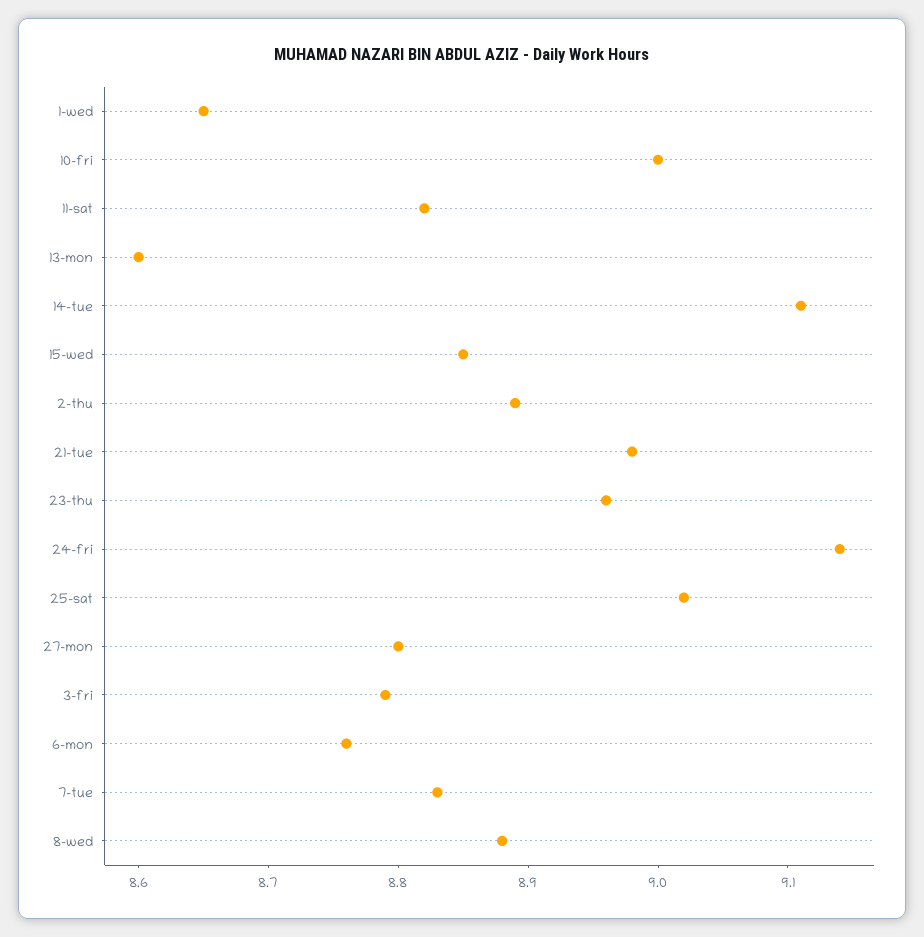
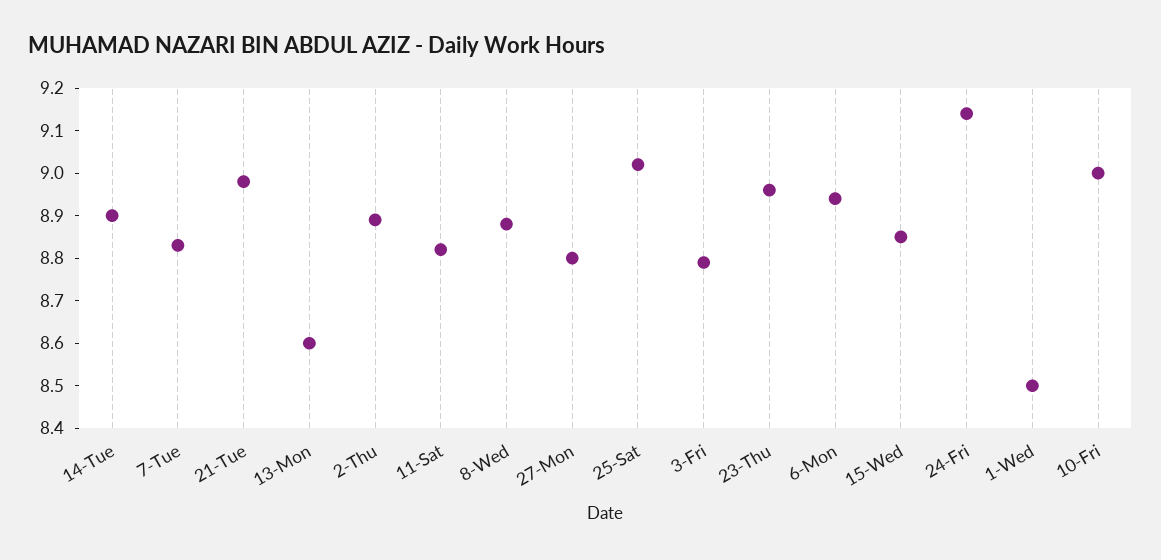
  {
-   "1-wed": 8.65,
+   "1-wed": 8.5,
    "10-fri": 9,
    "11-sat": 8.82,
    "13-mon": 8.6,
-   "14-tue": 9.11,
+   "14-tue": 8.9,
    "15-wed": 8.85,
    "2-thu": 8.89,
    "21-tue": 8.98,
    "23-thu": 8.96,
    "24-fri": 9.14,
    "25-sat": 9.02,
    "27-mon": 8.8,
    "3-fri": 8.79,
-   "6-mon": 8.76,
+   "6-mon": 8.95,
    "7-tue": 8.83,
    "8-wed": 8.88
  }

